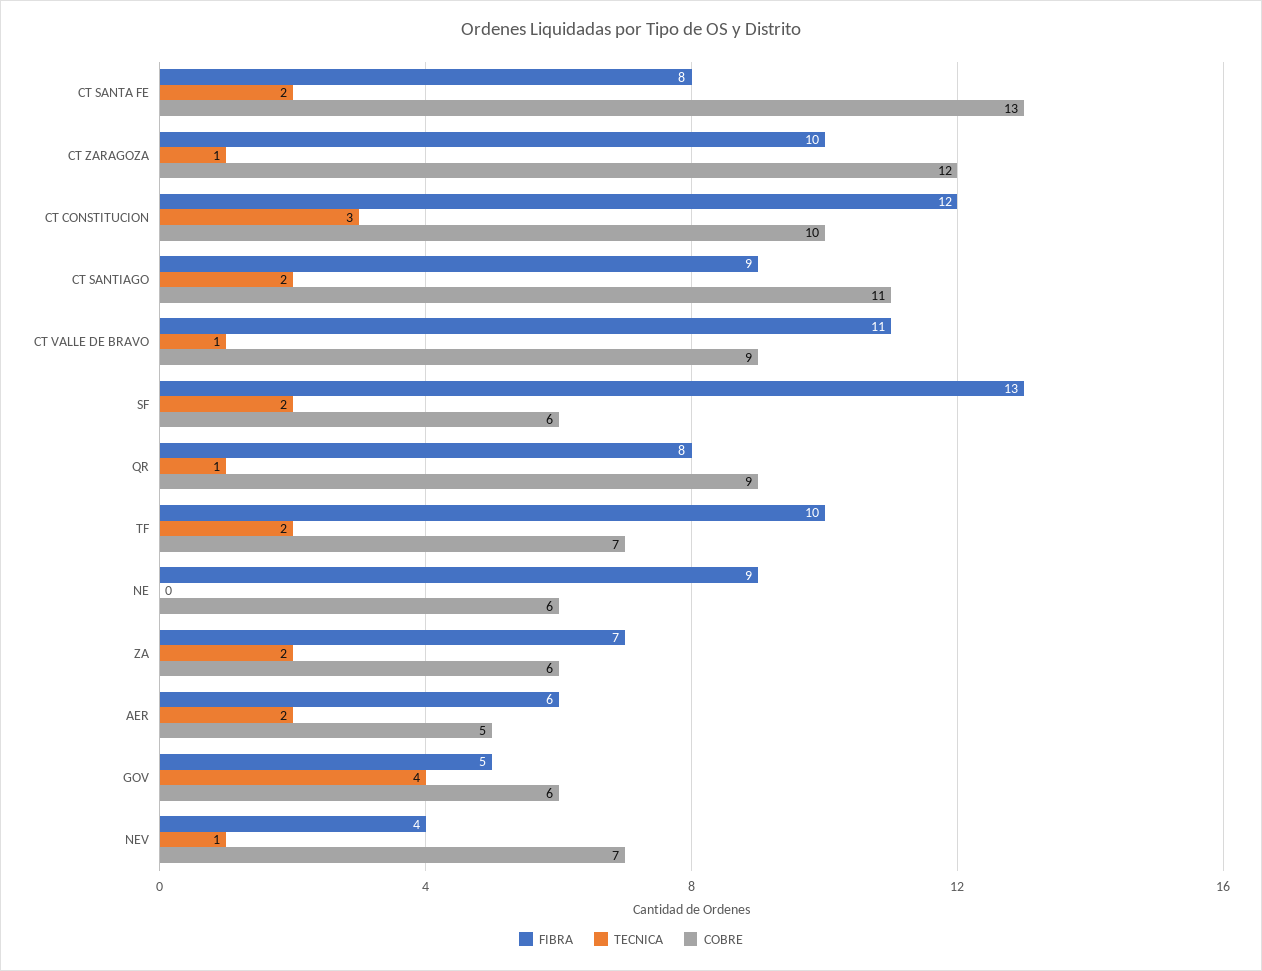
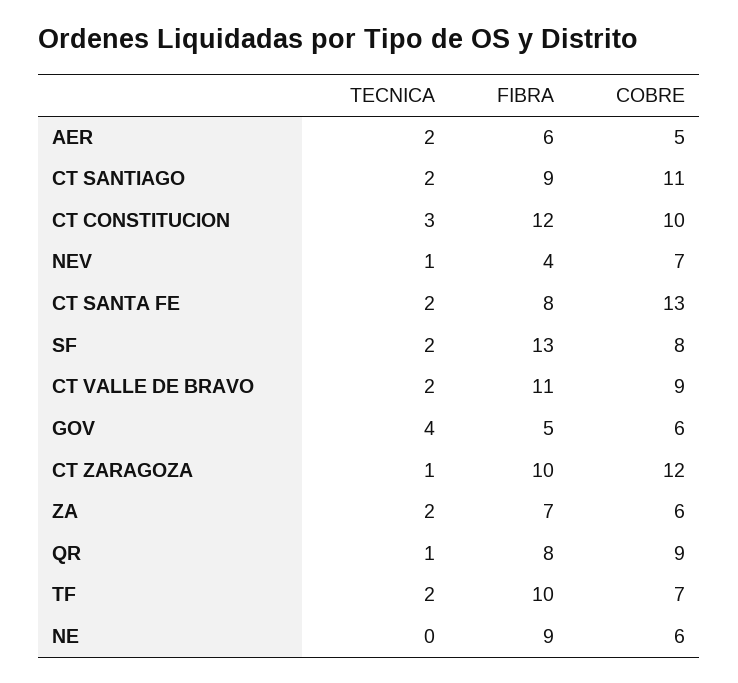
  {
    "FIBRA": {
      "CT SANTA FE": 8,
      "CT ZARAGOZA": 10,
      "CT CONSTITUCION": 12,
      "CT SANTIAGO": 9,
      "CT VALLE DE BRAVO": 11,
      "SF": 13,
      "QR": 8,
      "TF": 10,
      "NE": 9,
      "ZA": 7,
      "AER": 6,
      "GOV": 5,
      "NEV": 4
    },
    "TECNICA": {
      "CT SANTA FE": 2,
      "CT ZARAGOZA": 1,
      "CT CONSTITUCION": 3,
      "CT SANTIAGO": 2,
-     "CT VALLE DE BRAVO": 1,
+     "CT VALLE DE BRAVO": 2,
      "SF": 2,
      "QR": 1,
      "TF": 2,
      "NE": 0,
      "ZA": 2,
      "AER": 2,
      "GOV": 4,
      "NEV": 1
    },
    "COBRE": {
      "CT SANTA FE": 13,
      "CT ZARAGOZA": 12,
      "CT CONSTITUCION": 10,
      "CT SANTIAGO": 11,
      "CT VALLE DE BRAVO": 9,
-     "SF": 6,
+     "SF": 8,
      "QR": 9,
      "TF": 7,
      "NE": 6,
      "ZA": 6,
      "AER": 5,
      "GOV": 6,
      "NEV": 7
    }
  }

